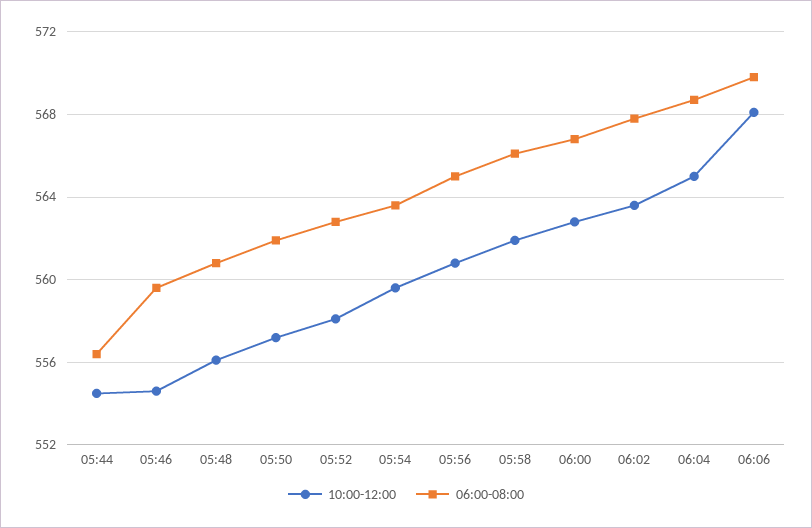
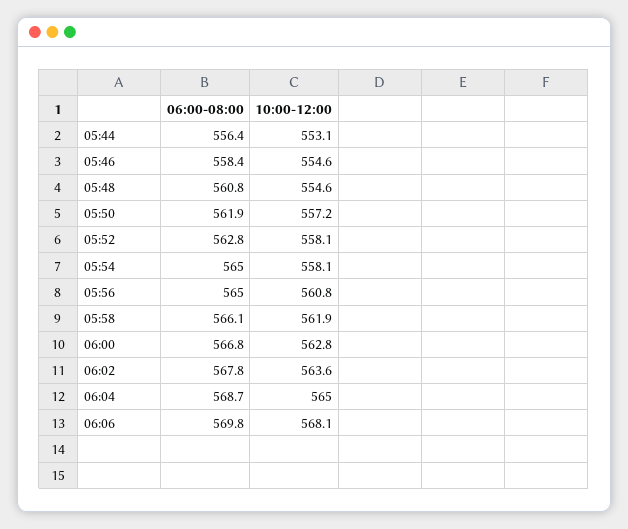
  {
    "10:00-12:00": {
-     "05:44": 554.5,
+     "05:44": 553.1,
      "05:46": 554.6,
-     "05:48": 556,
+     "05:48": 554.6,
      "05:50": 557.2,
      "05:52": 558.1,
-     "05:54": 559.5,
+     "05:54": 558.1,
      "05:56": 560.8,
      "05:58": 561.9,
      "06:00": 562.8,
      "06:02": 563.6,
      "06:04": 565,
      "06:06": 568.1
    },
    "06:00-08:00": {
      "05:44": 556.4,
-     "05:46": 559.5,
+     "05:46": 558.4,
      "05:48": 560.8,
      "05:50": 561.9,
      "05:52": 562.8,
-     "05:54": 563.5,
+     "05:54": 565,
      "05:56": 565,
      "05:58": 566.1,
      "06:00": 566.8,
      "06:02": 567.8,
      "06:04": 568.7,
      "06:06": 569.8
    }
  }

